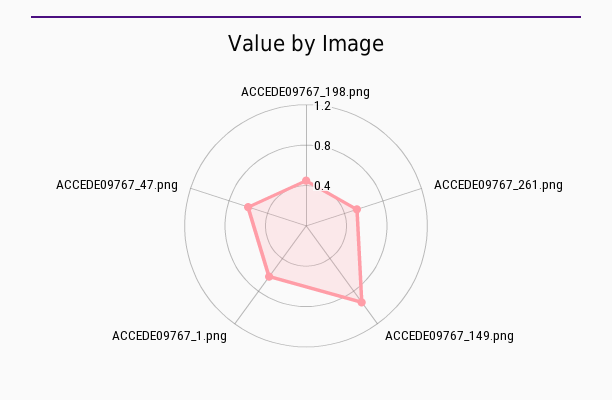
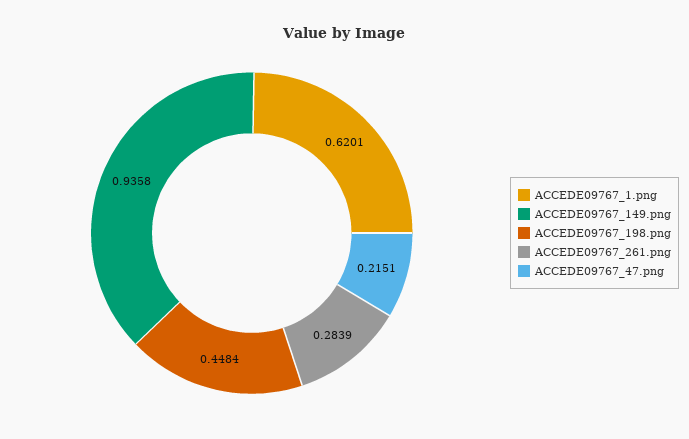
  {
    "ACCEDE09767_198.png": 0.4484,
-   "ACCEDE09767_261.png": 0.5,
+   "ACCEDE09767_261.png": 0.2839,
    "ACCEDE09767_149.png": 0.9358,
    "ACCEDE09767_1.png": 0.6201,
-   "ACCEDE09767_47.png": 0.6
+   "ACCEDE09767_47.png": 0.2151
  }

